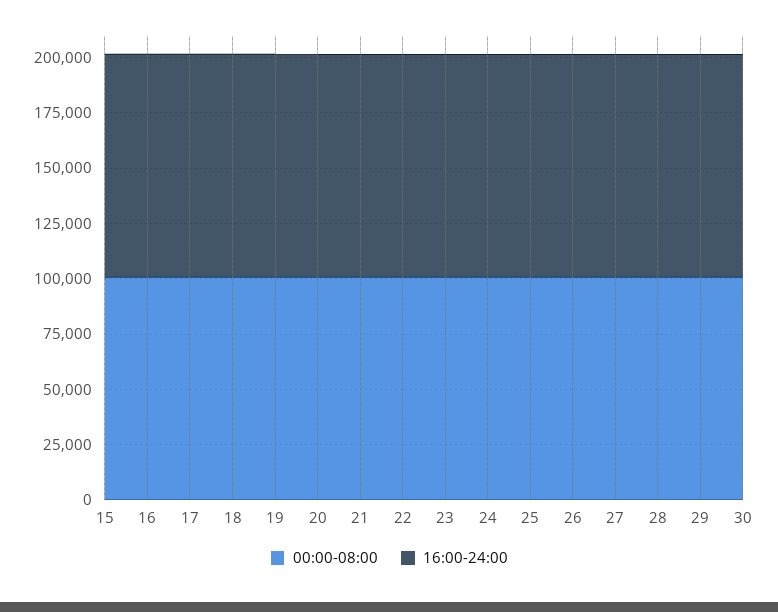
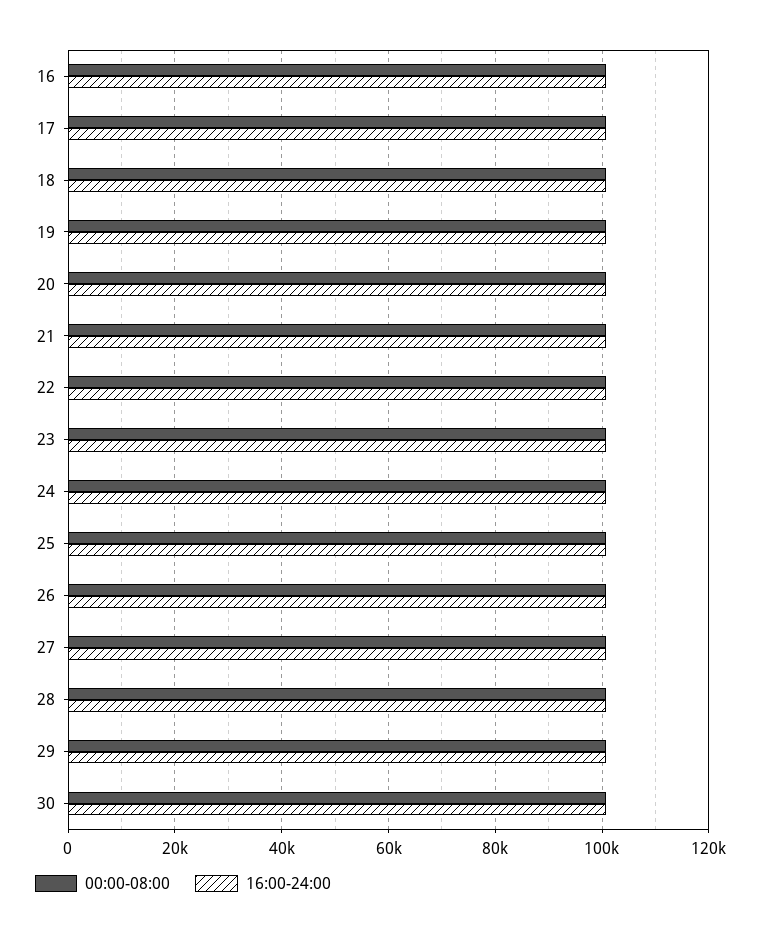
  {
    "00:00-08:00": {
-     "15": 100000,
      "16": 100000,
      "17": 100000,
      "18": 100000,
      "19": 100000,
      "20": 100000,
      "21": 100000,
      "22": 100000,
      "23": 100000,
      "24": 100000,
      "25": 100000,
      "26": 100000,
      "27": 100000,
      "28": 100000,
      "29": 100000,
      "30": 100000
    },
    "16:00-24:00": {
-     "15": 100000,
      "16": 100000,
      "17": 100000,
      "18": 100000,
      "19": 100000,
      "20": 100000,
      "21": 100000,
      "22": 100000,
      "23": 100000,
      "24": 100000,
      "25": 100000,
      "26": 100000,
      "27": 100000,
      "28": 100000,
      "29": 100000,
      "30": 100000
    }
  }

